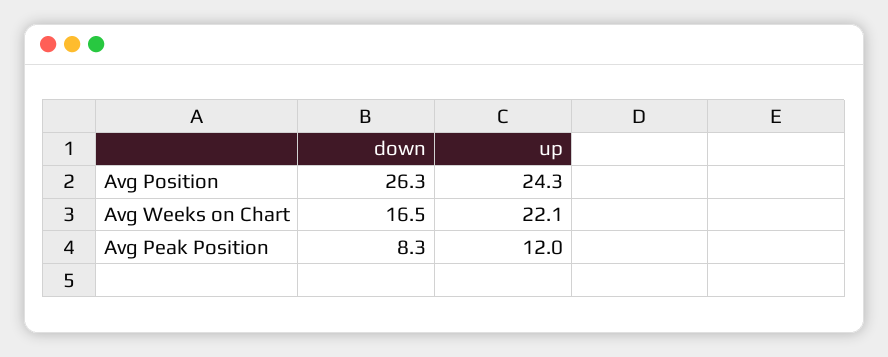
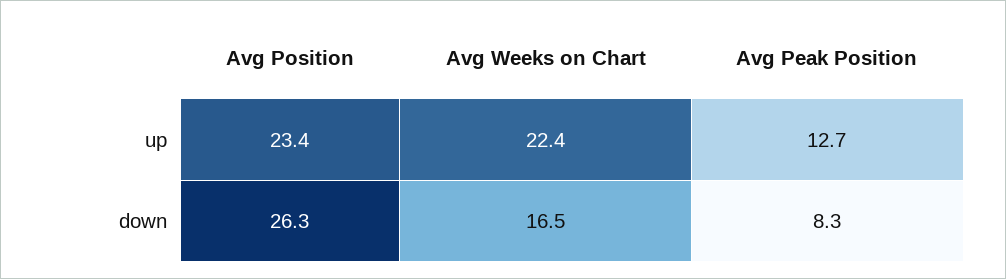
  {
    "down": {
      "Avg Position": 26.3,
      "Avg Weeks on Chart": 16.5,
      "Avg Peak Position": 8.3
    },
    "up": {
-     "Avg Position": 24.3,
+     "Avg Position": 23.4,
-     "Avg Weeks on Chart": 22.1,
+     "Avg Weeks on Chart": 22.4,
-     "Avg Peak Position": 12
+     "Avg Peak Position": 12.7
    }
  }

